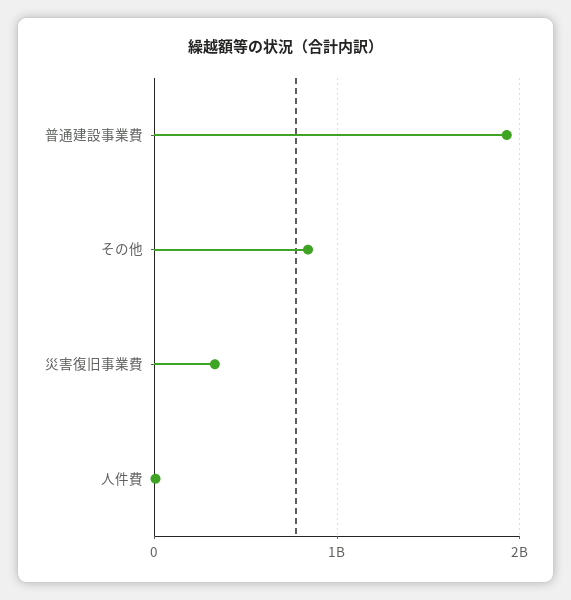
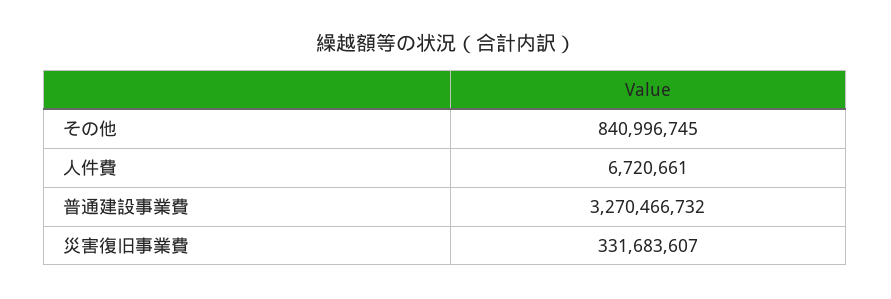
  {
-   "普通建設事業費": 1900000000,
+   "普通建設事業費": 3270466732,
    "その他": 840996745,
    "災害復旧事業費": 331683607,
    "人件費": 6720661
  }

